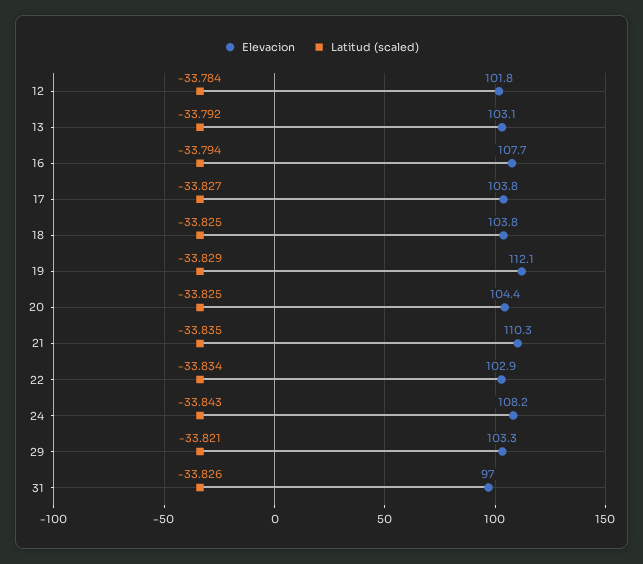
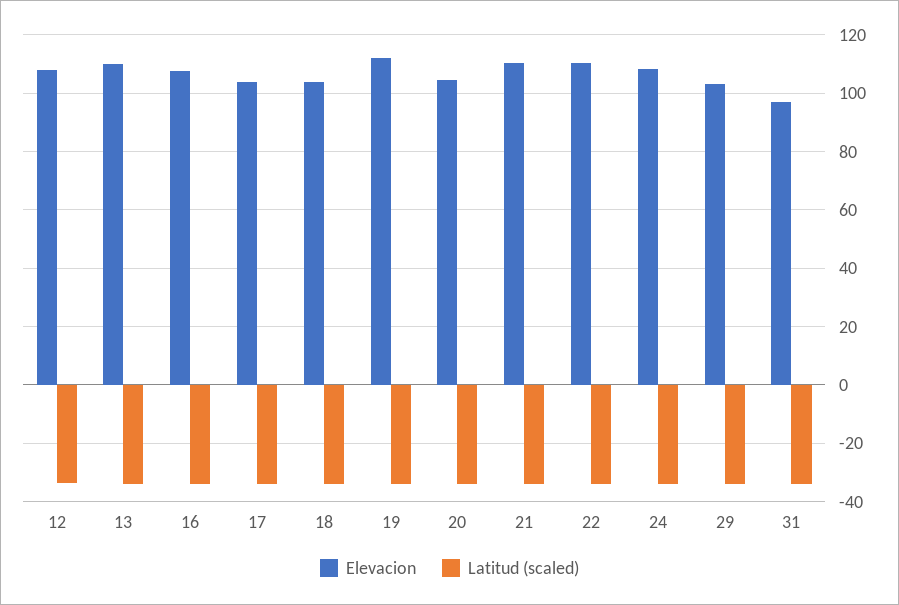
  {
    "Elevacion": {
-     "12": 101.8,
+     "12": 107.5,
-     "13": 103.1,
+     "13": 110,
      "16": 107.7,
      "17": 103.8,
      "18": 103.8,
      "19": 112.1,
      "20": 104.4,
      "21": 110.3,
-     "22": 102.9,
+     "22": 110,
      "24": 108.2,
      "29": 103.3,
      "31": 97
    },
    "Latitud (scaled)": {
      "12": -33.784,
      "13": -33.792,
      "16": -33.794,
      "17": -33.827,
      "18": -33.825,
      "19": -33.829,
      "20": -33.825,
      "21": -33.835,
      "22": -33.834,
      "24": -33.843,
      "29": -33.821,
      "31": -33.826
    }
  }

